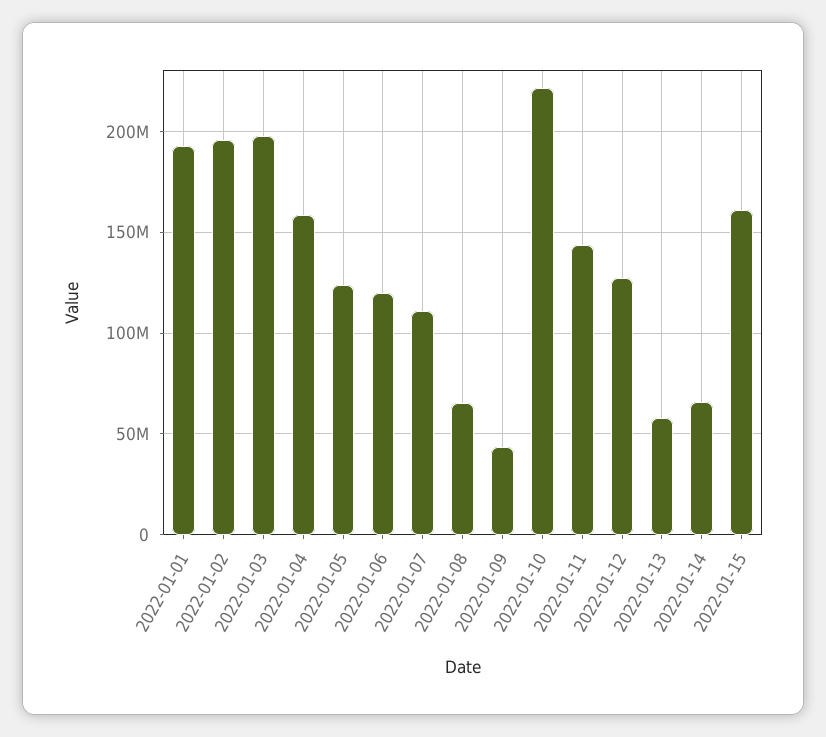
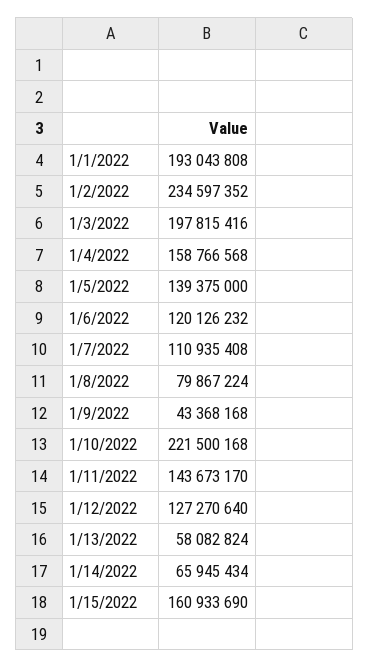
  {
    "2022-01-01": 193043808,
-   "2022-01-02": 195000000,
+   "2022-01-02": 234597352,
    "2022-01-03": 197815416,
    "2022-01-04": 158766568,
-   "2022-01-05": 125000000,
+   "2022-01-05": 139375000,
    "2022-01-06": 120126232,
    "2022-01-07": 110935408,
-   "2022-01-08": 65000000,
+   "2022-01-08": 79867224,
    "2022-01-09": 43368168,
    "2022-01-10": 221500168,
    "2022-01-11": 143673170,
    "2022-01-12": 127270640,
    "2022-01-13": 58082824,
    "2022-01-14": 65945434,
    "2022-01-15": 160933690
  }

